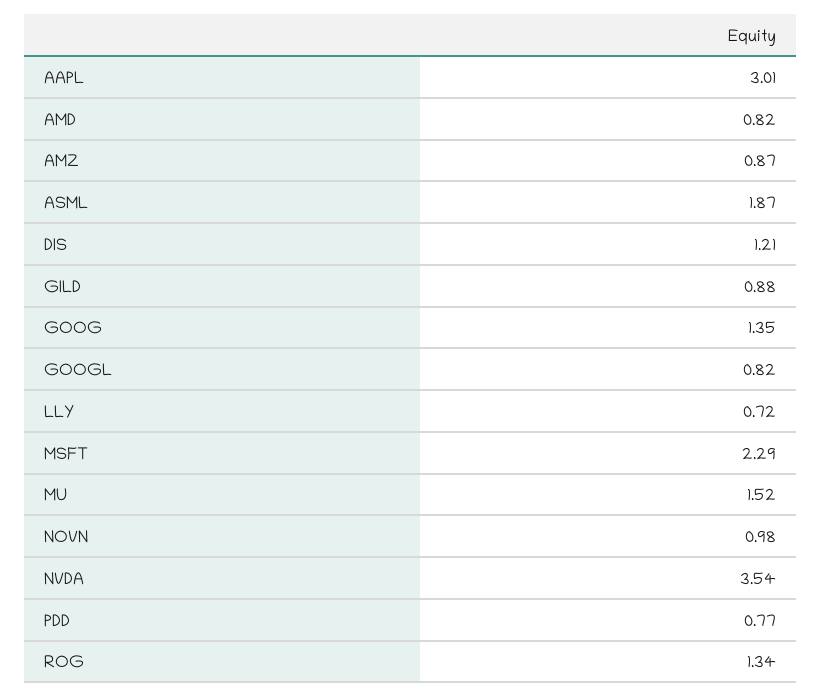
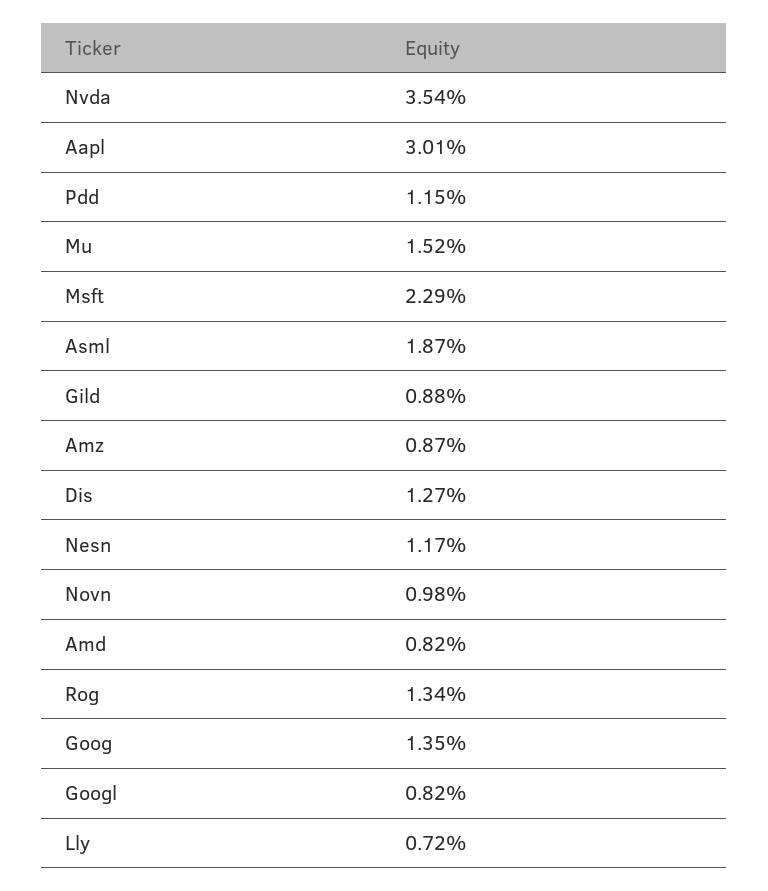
  {
    "AAPL": 3.01,
    "AMD": 0.82,
    "AMZ": 0.87,
    "ASML": 1.87,
-   "DIS": 1.21,
+   "DIS": 1.27,
    "GILD": 0.88,
    "GOOG": 1.35,
    "GOOGL": 0.82,
    "LLY": 0.72,
    "MSFT": 2.29,
    "MU": 1.52,
    "NOVN": 0.98,
    "NVDA": 3.54,
-   "PDD": 0.77,
+   "PDD": 1.15,
-   "ROG": 1.34
+   "ROG": 1.34,
+   "Nesn": 1.17
  }

